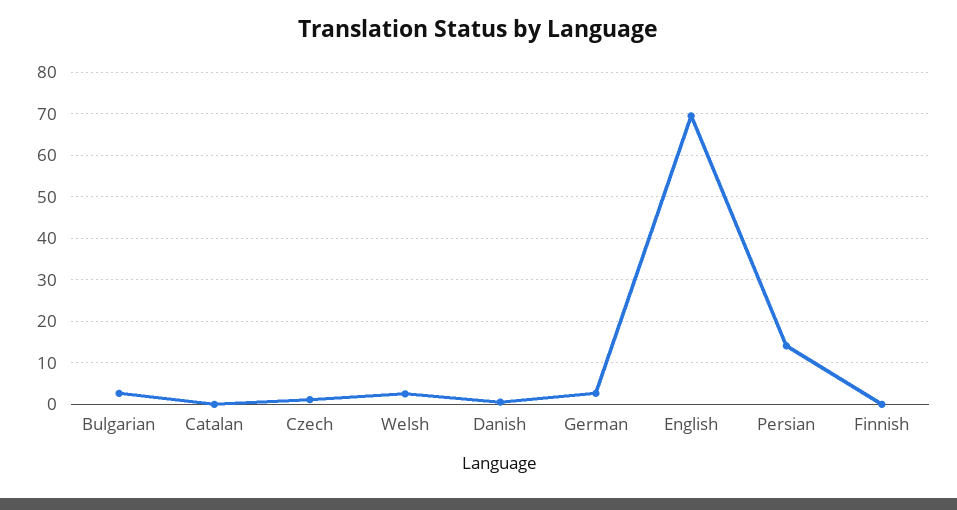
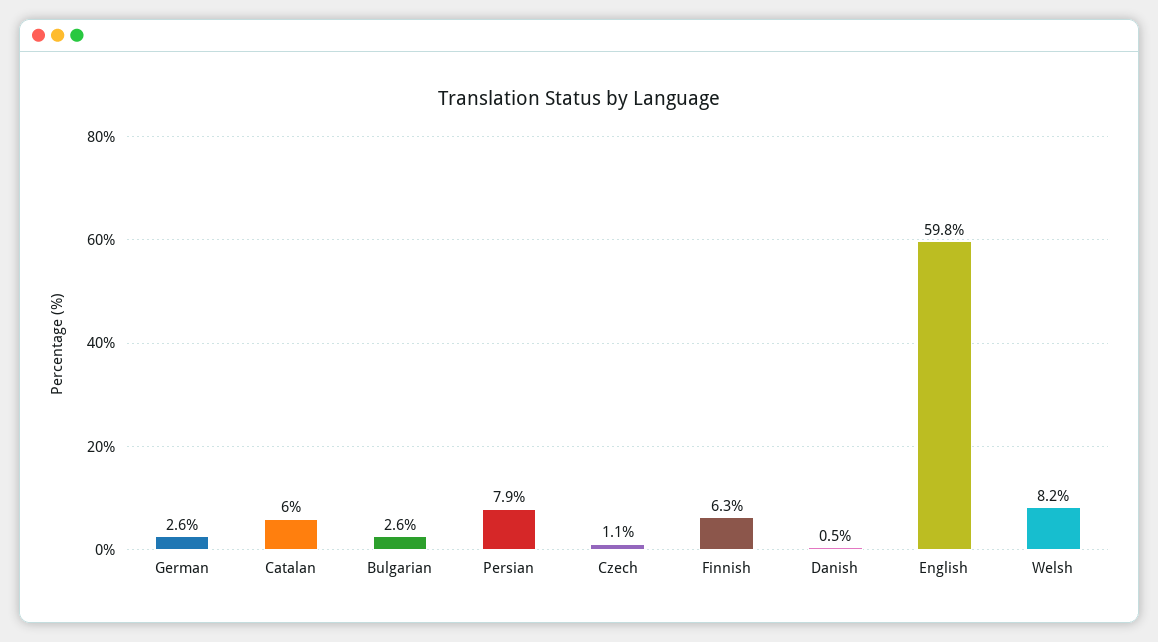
  {
    "Bulgarian": 2.6,
-   "Catalan": 0,
+   "Catalan": 6,
    "Czech": 1.1,
-   "Welsh": 2,
+   "Welsh": 8.2,
    "Danish": 0.5,
    "German": 2.6,
-   "English": 70,
+   "English": 59.8,
-   "Persian": 14,
+   "Persian": 7.9,
-   "Finnish": 0
+   "Finnish": 6.3
  }

